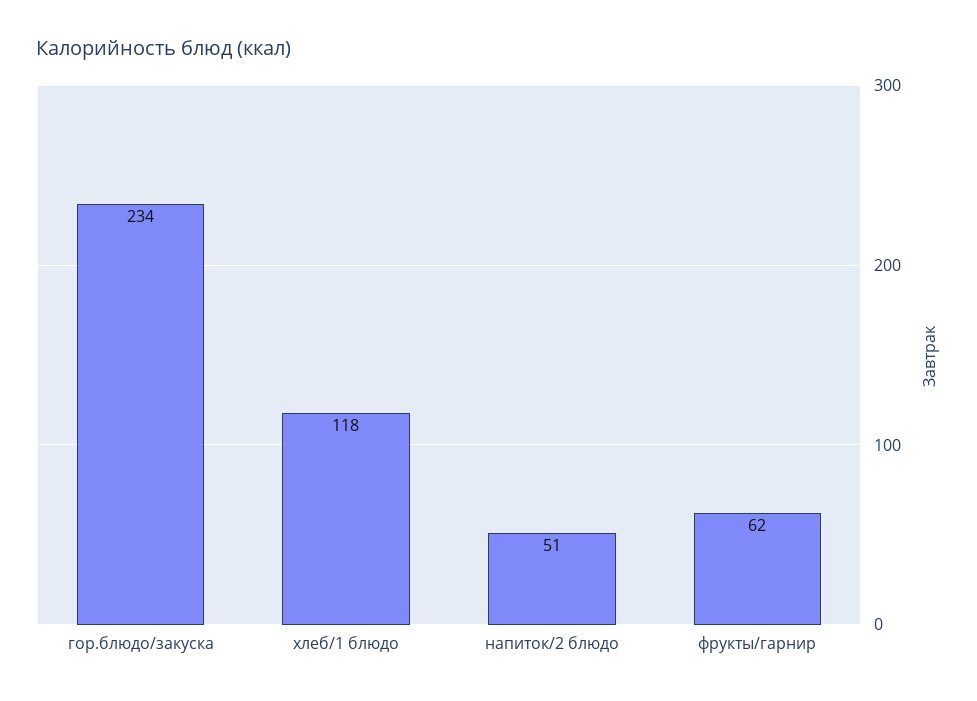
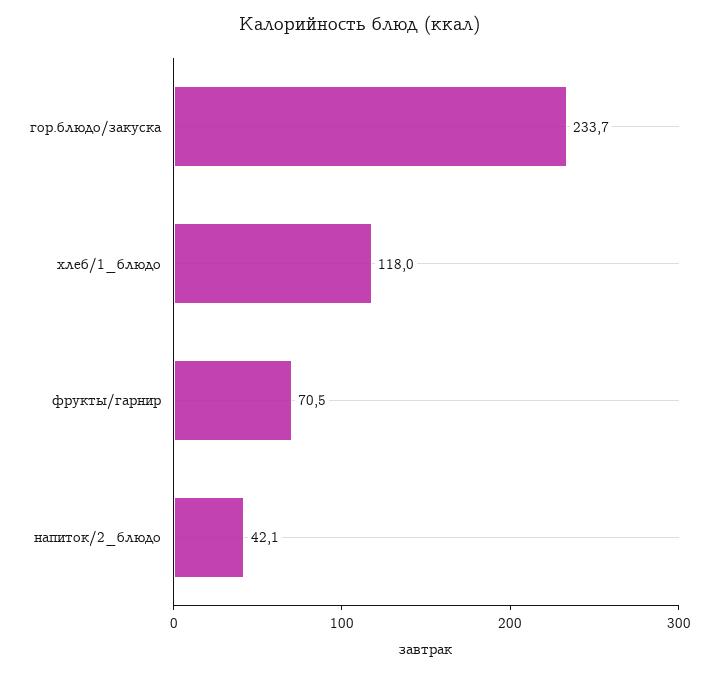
  {
    "гор.блюдо/закуска": 233.7,
    "хлеб/1 блюдо": 118,
-   "напиток/2 блюдо": 51,
+   "напиток/2 блюдо": 42.1,
-   "фрукты/гарнир": 62
+   "фрукты/гарнир": 70.5
  }

